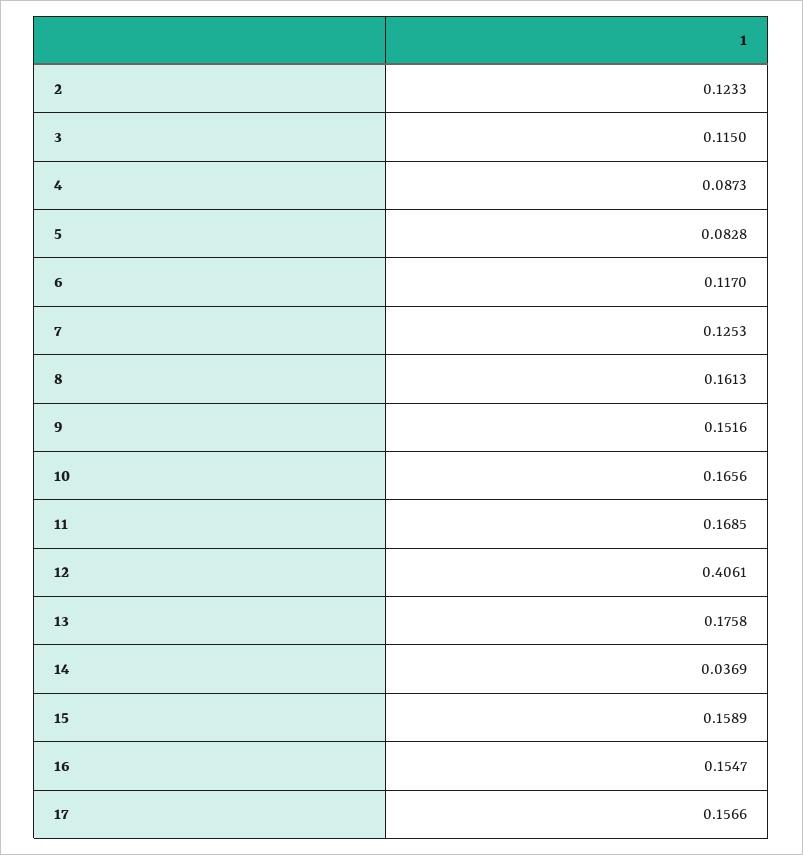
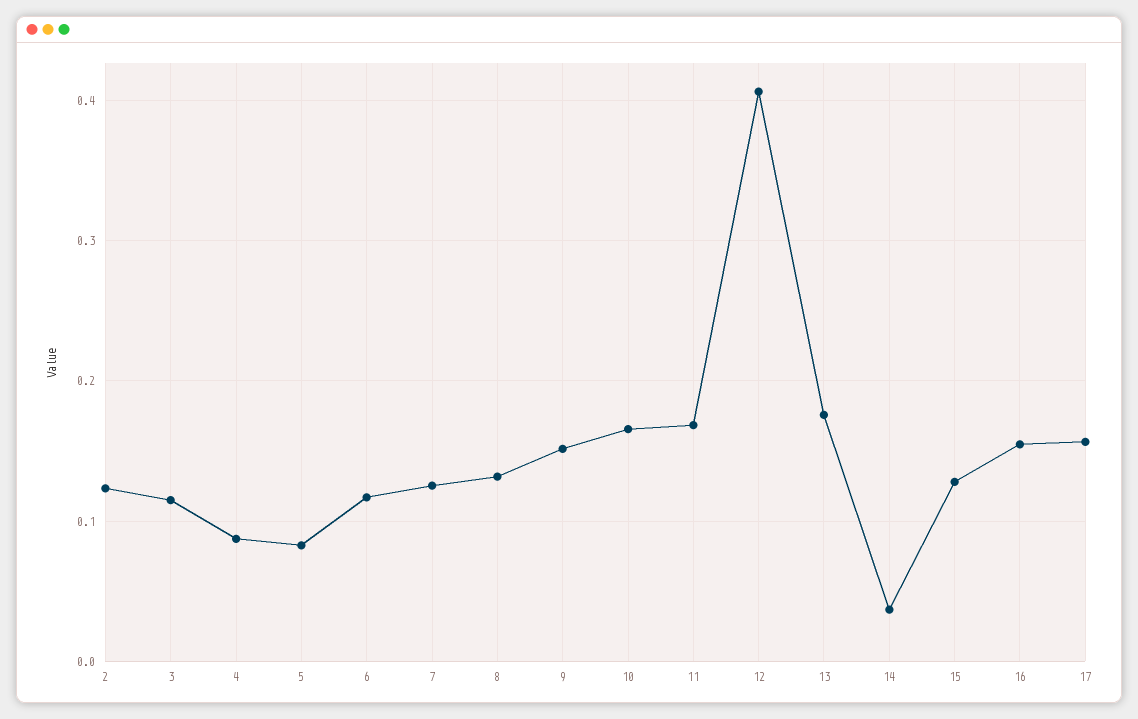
  {
    "2": 0.1233,
    "3": 0.115,
    "4": 0.0873,
    "5": 0.0828,
    "6": 0.117,
    "7": 0.1253,
-   "8": 0.1613,
+   "8": 0.13,
    "9": 0.1516,
    "10": 0.1656,
    "11": 0.1685,
    "12": 0.4061,
    "13": 0.1758,
    "14": 0.0369,
-   "15": 0.1589,
+   "15": 0.13,
    "16": 0.1547,
    "17": 0.1566
  }

